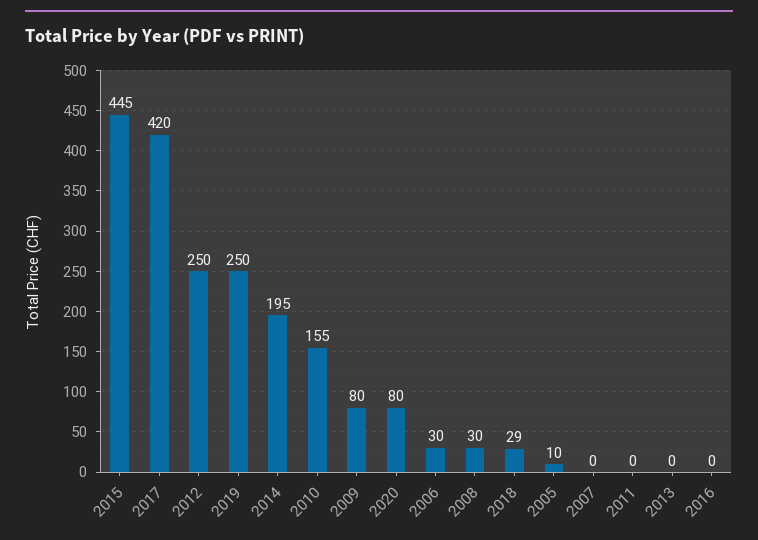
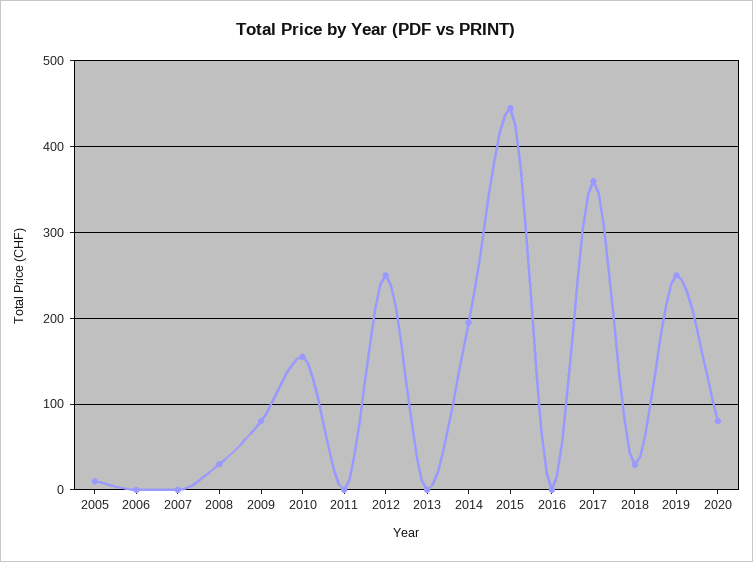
  {
    "2015": 445,
-   "2017": 420,
+   "2017": 360,
    "2012": 250,
    "2019": 250,
    "2014": 195,
    "2010": 155,
    "2009": 80,
    "2020": 80,
-   "2006": 30,
+   "2006": 0,
    "2008": 30,
    "2018": 29,
    "2005": 10,
    "2007": 0,
    "2011": 0,
    "2013": 0,
    "2016": 0
  }

